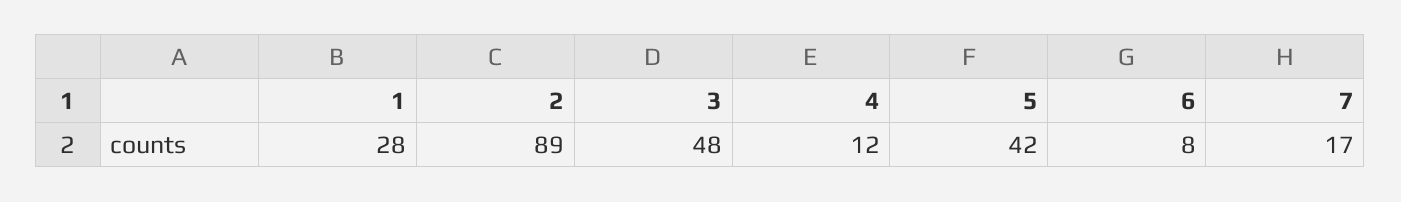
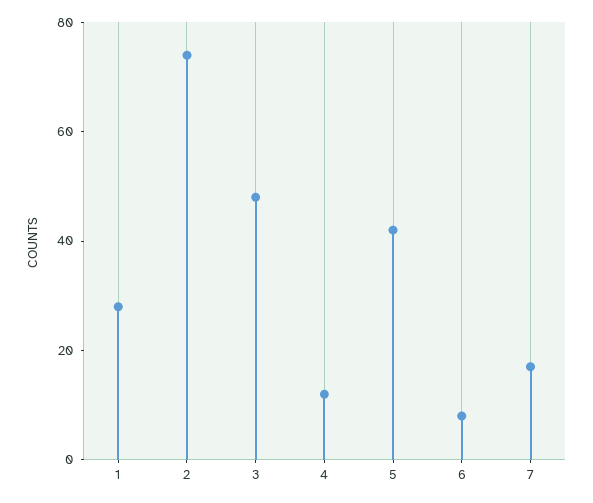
  {
    "1": 28,
-   "2": 89,
+   "2": 75,
    "3": 48,
    "4": 12,
    "5": 42,
    "6": 8,
    "7": 17
  }

